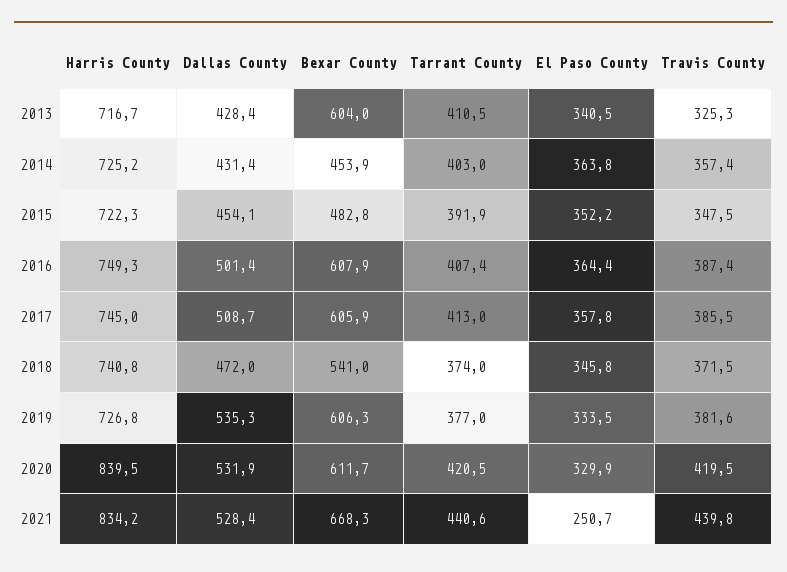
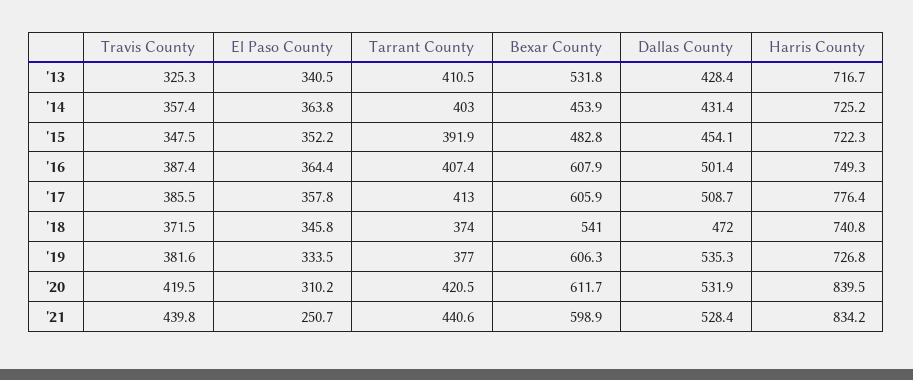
  {
    "Harris County": {
      "2013": 716.7,
      "2014": 725.2,
      "2015": 722.3,
      "2016": 749.3,
-     "2017": 745,
+     "2017": 776.4,
      "2018": 740.8,
      "2019": 726.8,
      "2020": 839.5,
      "2021": 834.2
    },
    "Dallas County": {
      "2013": 428.4,
      "2014": 431.4,
      "2015": 454.1,
      "2016": 501.4,
      "2017": 508.7,
      "2018": 472,
      "2019": 535.3,
      "2020": 531.9,
      "2021": 528.4
    },
    "Bexar County": {
-     "2013": 604,
+     "2013": 531.8,
      "2014": 453.9,
      "2015": 482.8,
      "2016": 607.9,
      "2017": 605.9,
      "2018": 541,
      "2019": 606.3,
      "2020": 611.7,
-     "2021": 668.3
+     "2021": 598.9
    },
    "Tarrant County": {
      "2013": 410.5,
      "2014": 403,
      "2015": 391.9,
      "2016": 407.4,
      "2017": 413,
      "2018": 374,
      "2019": 377,
      "2020": 420.5,
      "2021": 440.6
    },
    "El Paso County": {
      "2013": 340.5,
      "2014": 363.8,
      "2015": 352.2,
      "2016": 364.4,
      "2017": 357.8,
      "2018": 345.8,
      "2019": 333.5,
-     "2020": 329.9,
+     "2020": 310.2,
      "2021": 250.7
    },
    "Travis County": {
      "2013": 325.3,
      "2014": 357.4,
      "2015": 347.5,
      "2016": 387.4,
      "2017": 385.5,
      "2018": 371.5,
      "2019": 381.6,
      "2020": 419.5,
      "2021": 439.8
    }
  }

